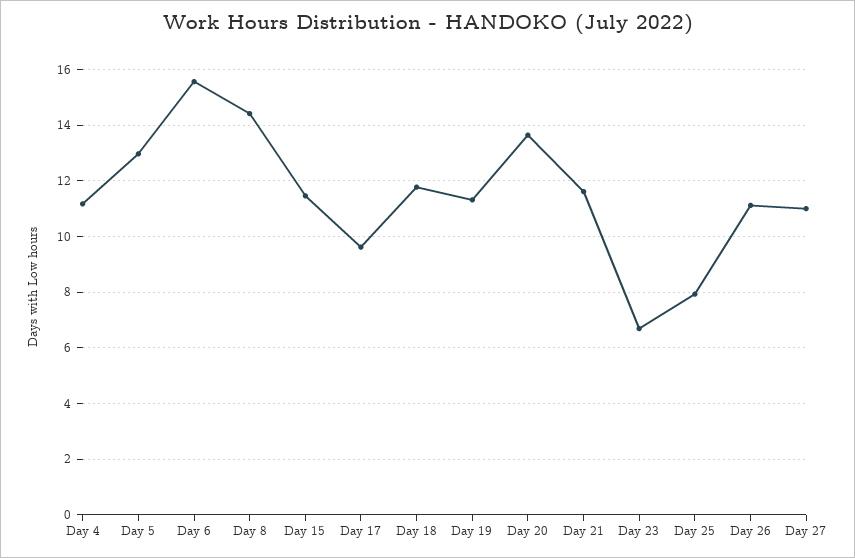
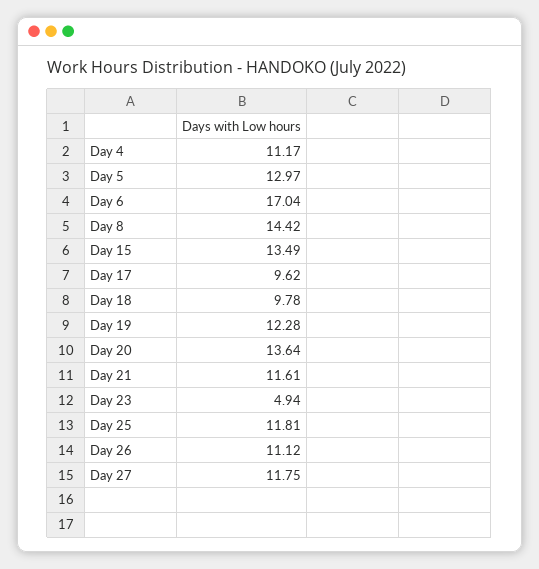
  {
    "Day 4": 11.17,
    "Day 5": 12.97,
-   "Day 6": 15.5,
+   "Day 6": 17.04,
    "Day 8": 14.42,
-   "Day 15": 11.5,
+   "Day 15": 13.49,
    "Day 17": 9.62,
-   "Day 18": 11.75,
+   "Day 18": 9.78,
-   "Day 19": 11.25,
+   "Day 19": 12.28,
    "Day 20": 13.64,
    "Day 21": 11.61,
-   "Day 23": 6.75,
+   "Day 23": 4.94,
-   "Day 25": 8,
+   "Day 25": 11.81,
    "Day 26": 11.12,
-   "Day 27": 11
+   "Day 27": 11.75
  }

